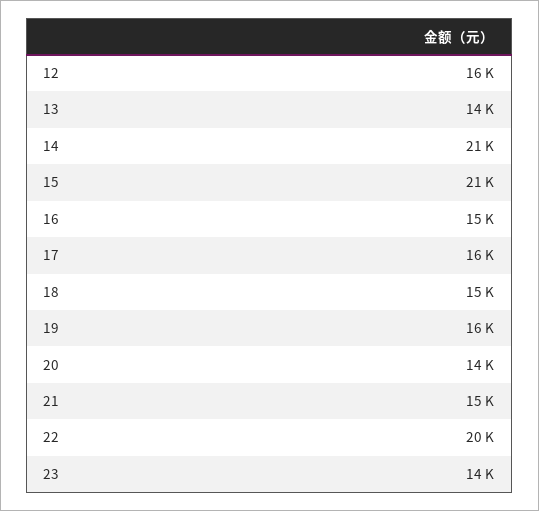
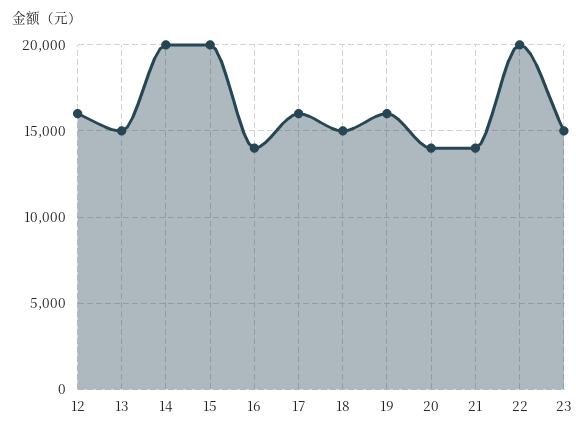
  {
    "12": 16000,
-   "13": 14000,
+   "13": 15000,
-   "14": 21000,
+   "14": 20000,
-   "15": 21000,
+   "15": 20000,
-   "16": 15000,
+   "16": 14000,
    "17": 16000,
    "18": 15000,
    "19": 16000,
    "20": 14000,
-   "21": 15000,
+   "21": 14000,
    "22": 20000,
-   "23": 14000
+   "23": 15000
  }

